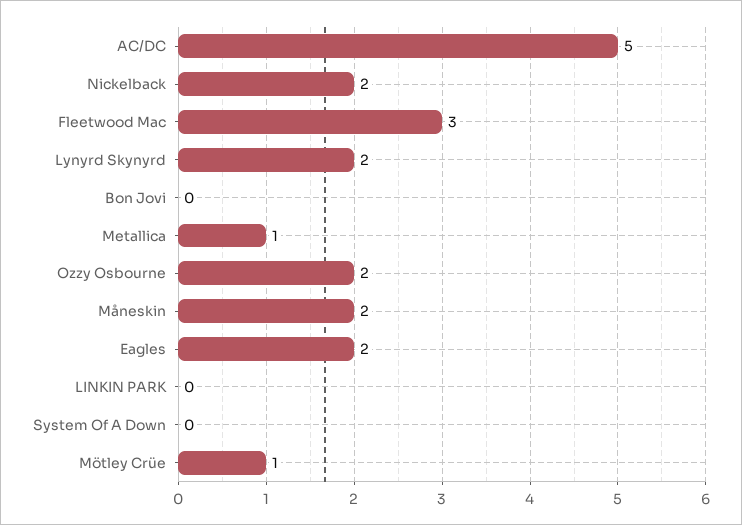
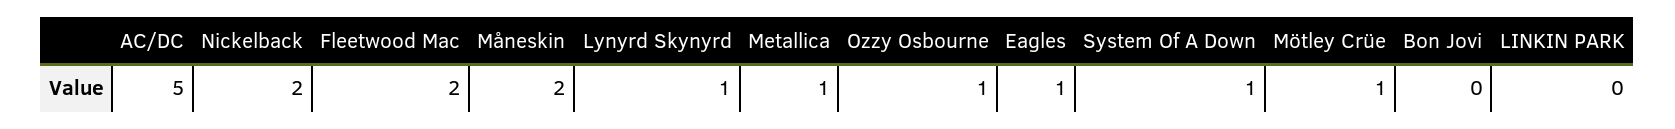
  {
    "AC/DC": 5,
    "Nickelback": 2,
-   "Fleetwood Mac": 3,
+   "Fleetwood Mac": 2,
-   "Lynyrd Skynyrd": 2,
+   "Lynyrd Skynyrd": 1,
    "Bon Jovi": 0,
    "Metallica": 1,
-   "Ozzy Osbourne": 2,
+   "Ozzy Osbourne": 1,
    "Måneskin": 2,
-   "Eagles": 2,
+   "Eagles": 1,
    "LINKIN PARK": 0,
-   "System Of A Down": 0,
+   "System Of A Down": 1,
    "Mötley Crüe": 1
  }

